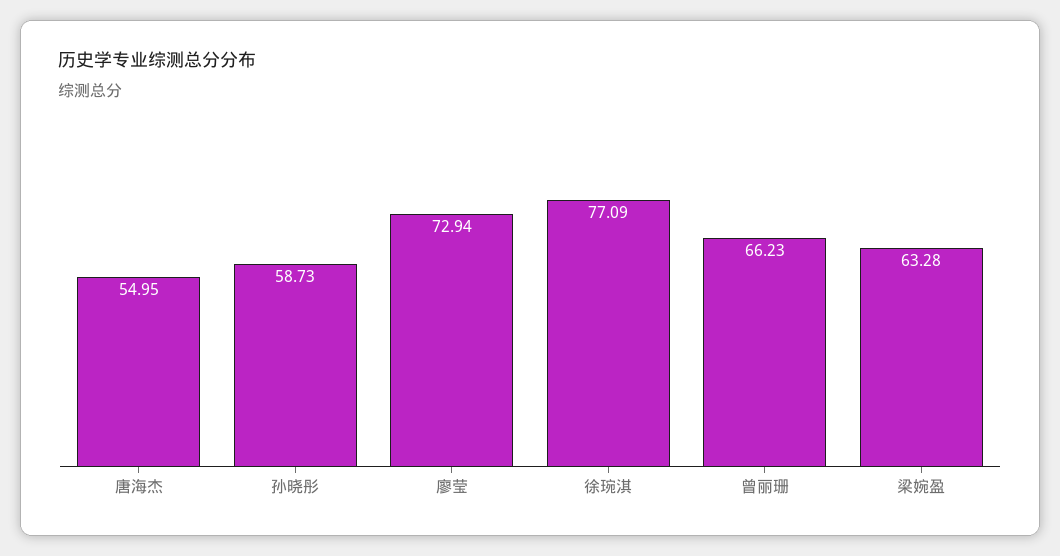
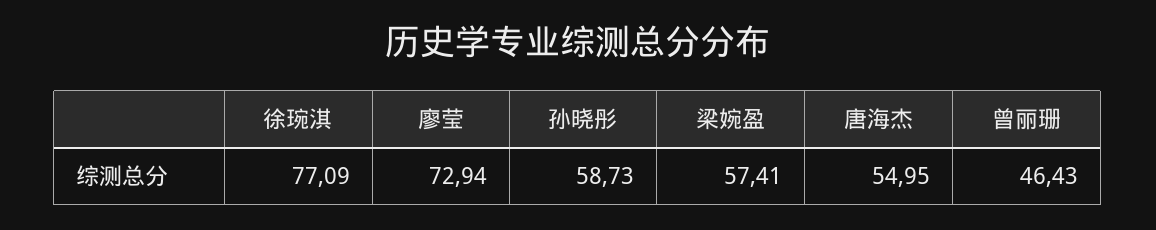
  {
    "唐海杰": 54.95,
    "孙晓彤": 58.73,
    "廖莹": 72.94,
    "徐琬淇": 77.09,
-   "曾丽珊": 66.23,
+   "曾丽珊": 46.43,
-   "梁婉盈": 63.28
+   "梁婉盈": 57.41
  }

